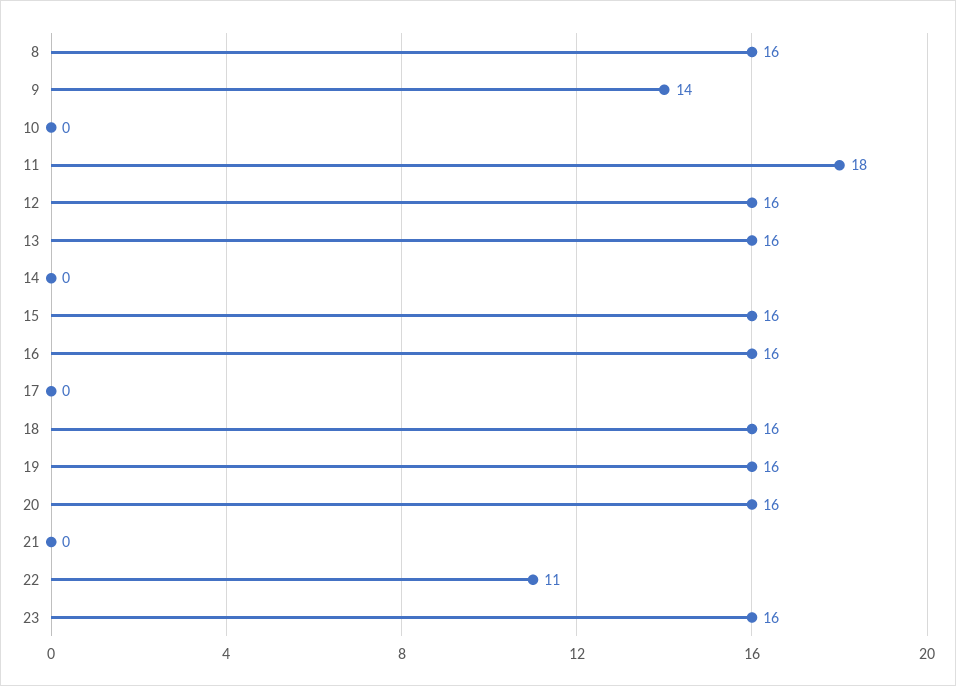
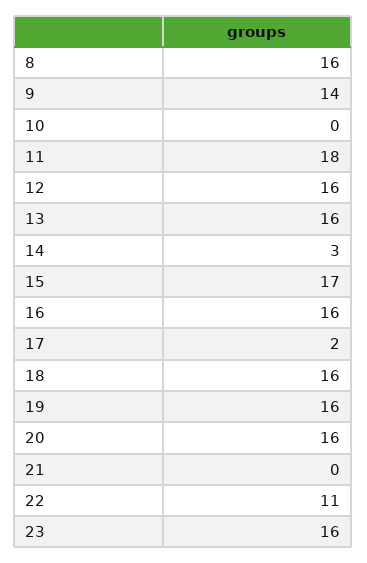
  {
    "8": 16,
    "9": 14,
    "10": 0,
    "11": 18,
    "12": 16,
    "13": 16,
-   "14": 0,
+   "14": 3,
-   "15": 16,
+   "15": 17,
    "16": 16,
-   "17": 0,
+   "17": 2,
    "18": 16,
    "19": 16,
    "20": 16,
    "21": 0,
    "22": 11,
    "23": 16
  }

